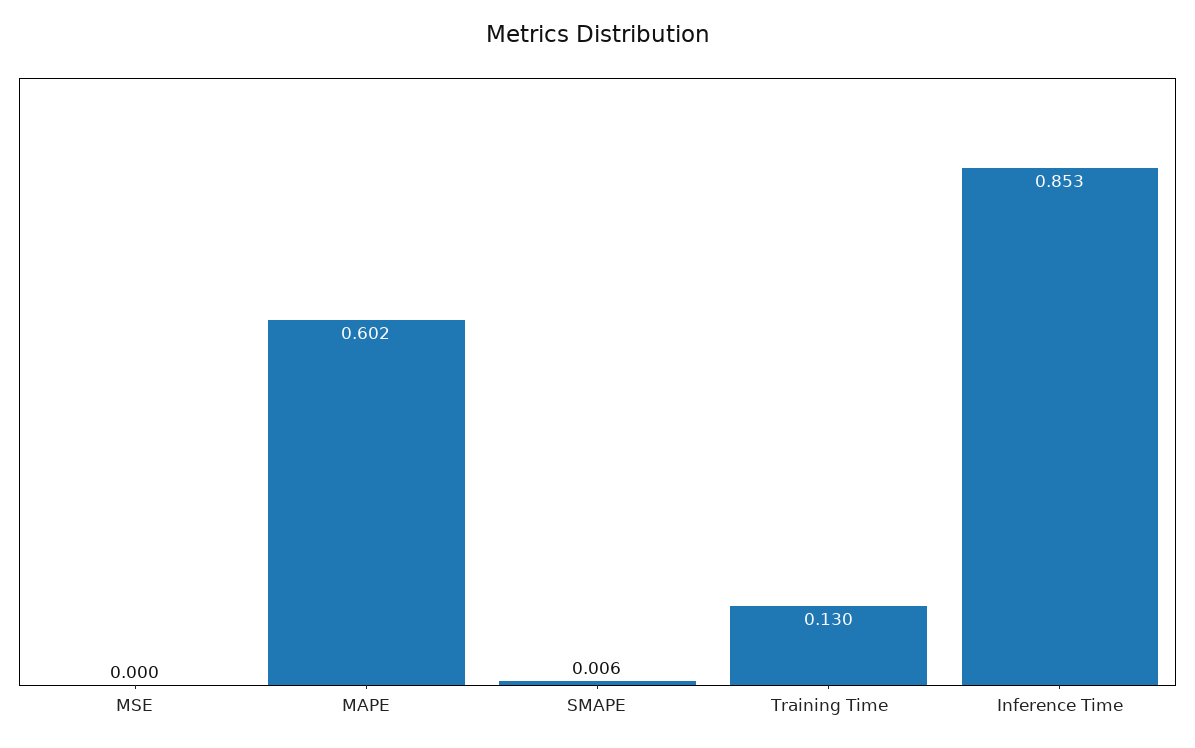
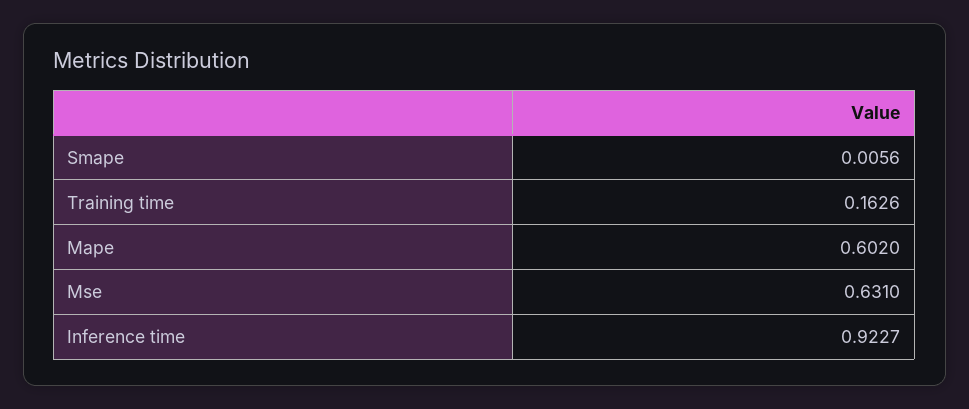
  {
-   "MSE": 0,
+   "MSE": 0.631,
    "MAPE": 0.602,
    "SMAPE": 0.0056,
-   "Training Time": 0.13,
+   "Training Time": 0.1626,
-   "Inference Time": 0.853
+   "Inference Time": 0.9227
  }

